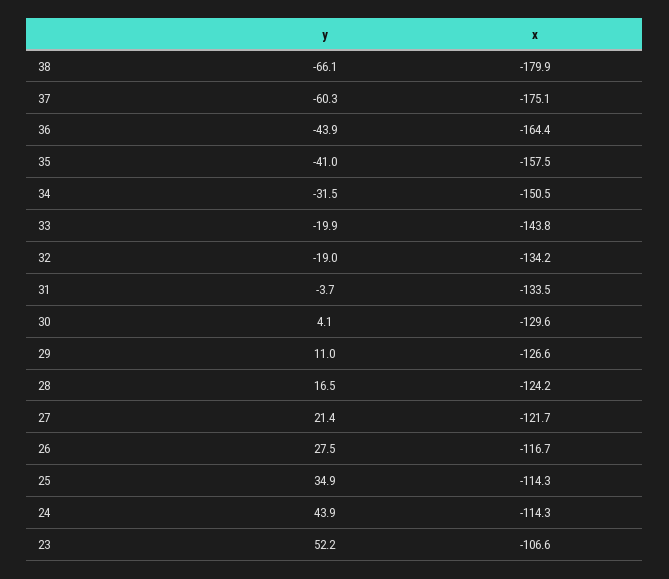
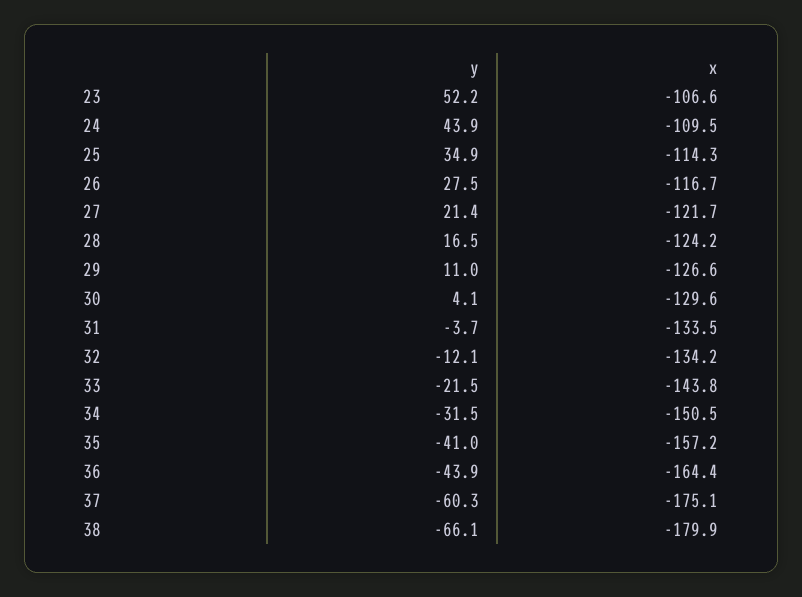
  {
    "y": {
      "38": -66.1,
      "37": -60.3,
      "36": -43.9,
      "35": -41,
      "34": -31.5,
-     "33": -19.9,
+     "33": -21.5,
-     "32": -19,
+     "32": -12.1,
      "31": -3.7,
      "30": 4.1,
      "29": 11,
      "28": 16.5,
      "27": 21.4,
      "26": 27.5,
      "25": 34.9,
      "24": 43.9,
      "23": 52.2
    },
    "x": {
      "38": -179.9,
      "37": -175.1,
      "36": -164.4,
-     "35": -157.5,
+     "35": -157.2,
      "34": -150.5,
      "33": -143.8,
      "32": -134.2,
      "31": -133.5,
      "30": -129.6,
      "29": -126.6,
      "28": -124.2,
      "27": -121.7,
      "26": -116.7,
      "25": -114.3,
-     "24": -114.3,
+     "24": -109.5,
      "23": -106.6
    }
  }

